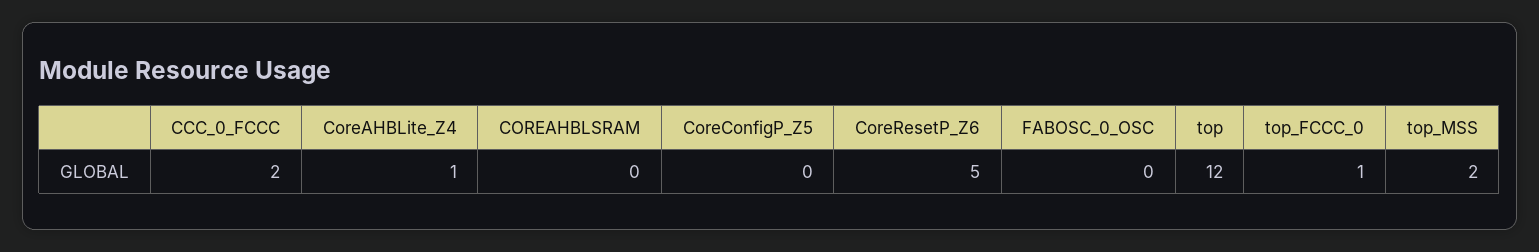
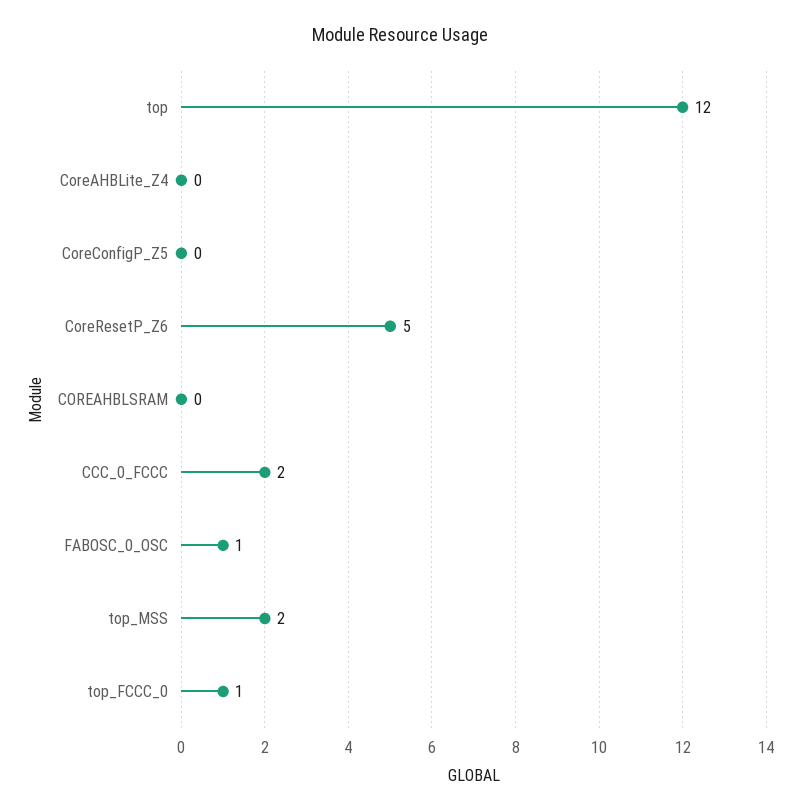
  {
    "CCC_0_FCCC": 2,
-   "CoreAHBLite_Z4": 1,
+   "CoreAHBLite_Z4": 0,
    "COREAHBLSRAM": 0,
    "CoreConfigP_Z5": 0,
    "CoreResetP_Z6": 5,
-   "FABOSC_0_OSC": 0,
+   "FABOSC_0_OSC": 1,
    "top": 12,
    "top_FCCC_0": 1,
    "top_MSS": 2
  }

